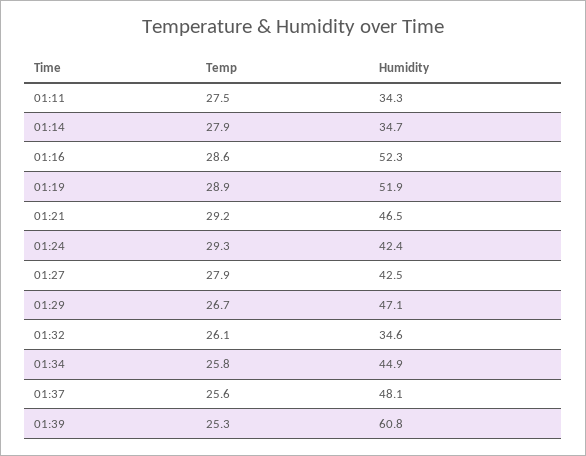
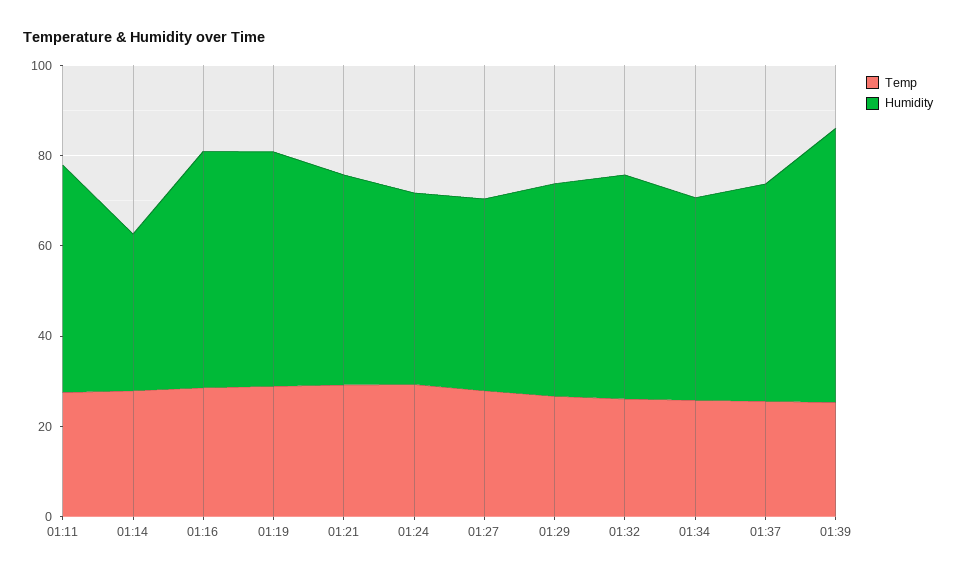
  {
    "Temp": {
      "01:11": 27.5,
      "01:14": 27.9,
      "01:16": 28.6,
      "01:19": 28.9,
      "01:21": 29.2,
      "01:24": 29.3,
      "01:27": 27.9,
      "01:29": 26.7,
      "01:32": 26.1,
      "01:34": 25.8,
      "01:37": 25.6,
      "01:39": 25.3
    },
    "Humidity": {
-     "01:11": 34.3,
+     "01:11": 50,
      "01:14": 34.7,
      "01:16": 52.3,
      "01:19": 51.9,
      "01:21": 46.5,
      "01:24": 42.4,
      "01:27": 42.5,
      "01:29": 47.1,
-     "01:32": 34.6,
+     "01:32": 50,
      "01:34": 44.9,
      "01:37": 48.1,
      "01:39": 60.8
    }
  }

